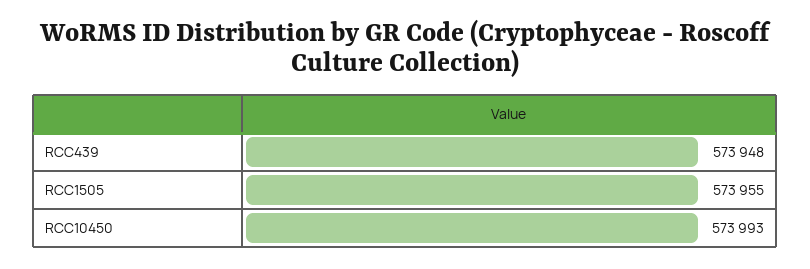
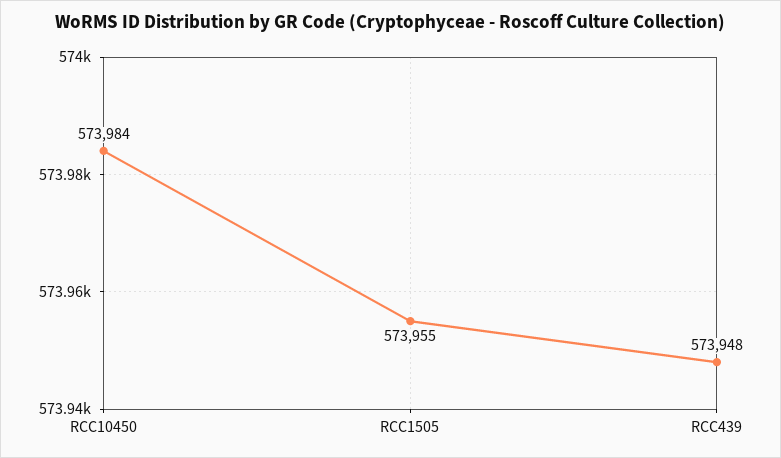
  {
    "RCC439": 573948,
    "RCC1505": 573955,
-   "RCC10450": 573993
+   "RCC10450": 573984
  }

